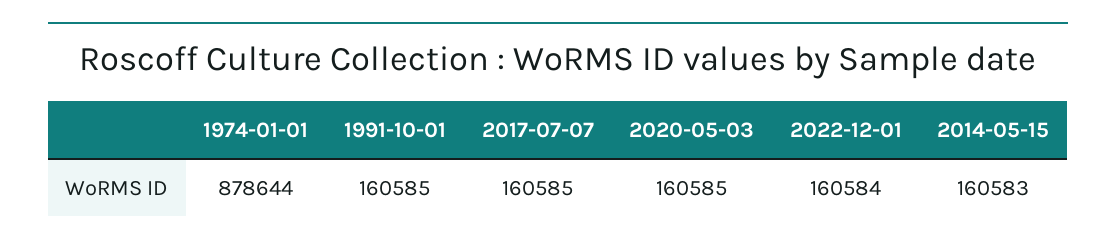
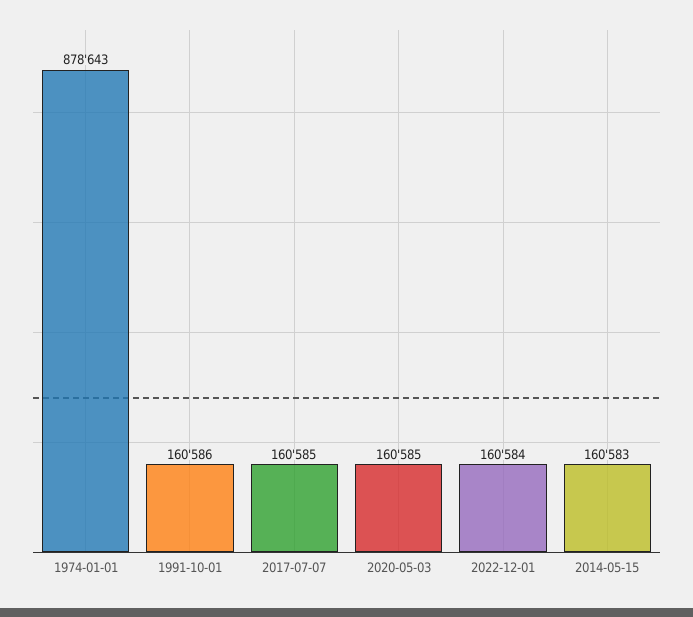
  {
-   "1974-01-01": 878644,
+   "1974-01-01": 878643,
-   "1991-10-01": 160585,
+   "1991-10-01": 160586,
    "2017-07-07": 160585,
    "2020-05-03": 160585,
    "2022-12-01": 160584,
    "2014-05-15": 160583
  }

